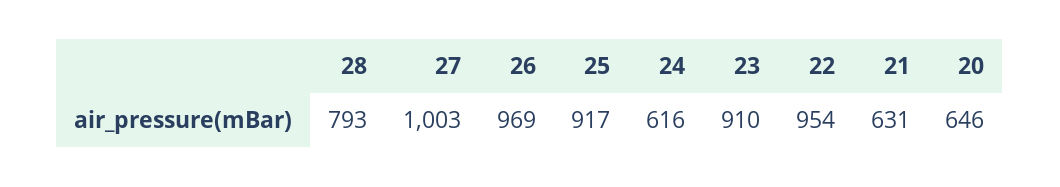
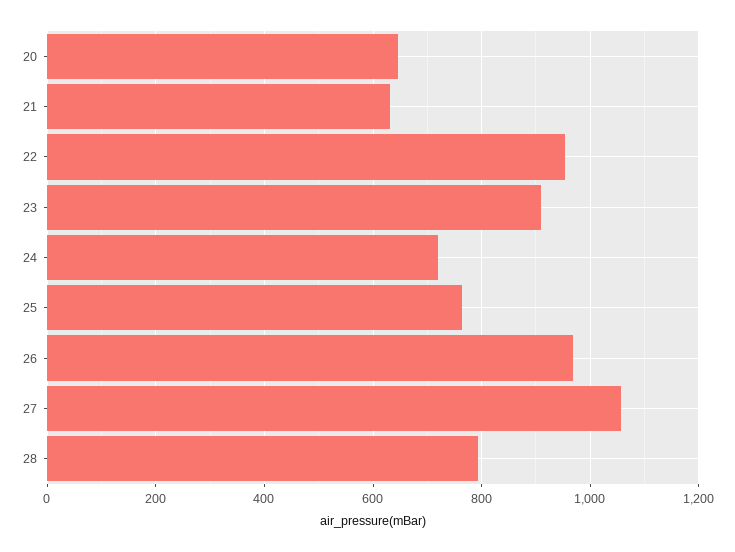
  {
    "28": 793,
-   "27": 1003,
+   "27": 1060,
    "26": 969,
-   "25": 917,
+   "25": 760,
-   "24": 616,
+   "24": 720,
    "23": 910,
    "22": 954,
    "21": 631,
    "20": 646
  }

